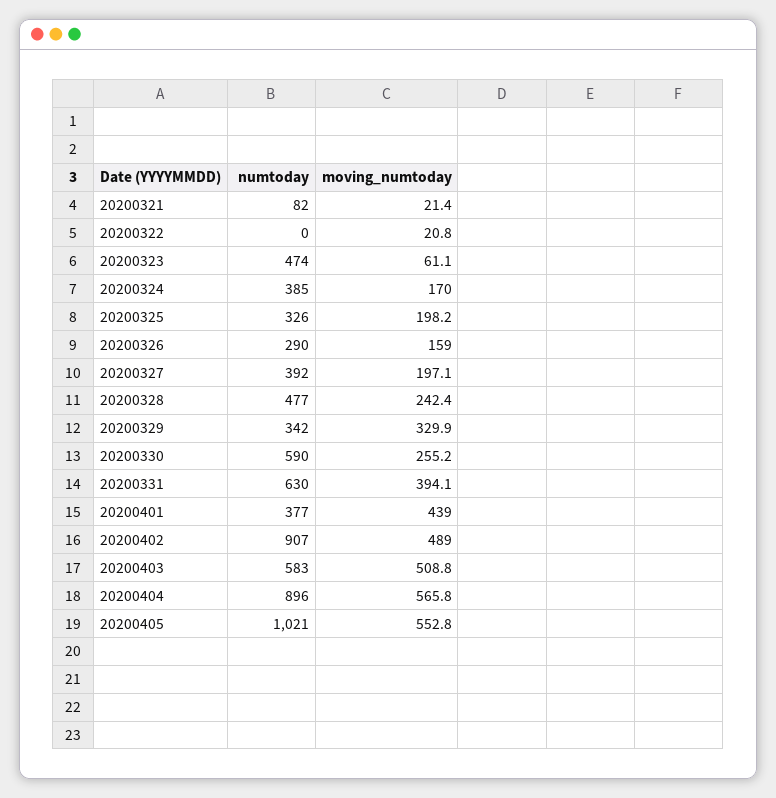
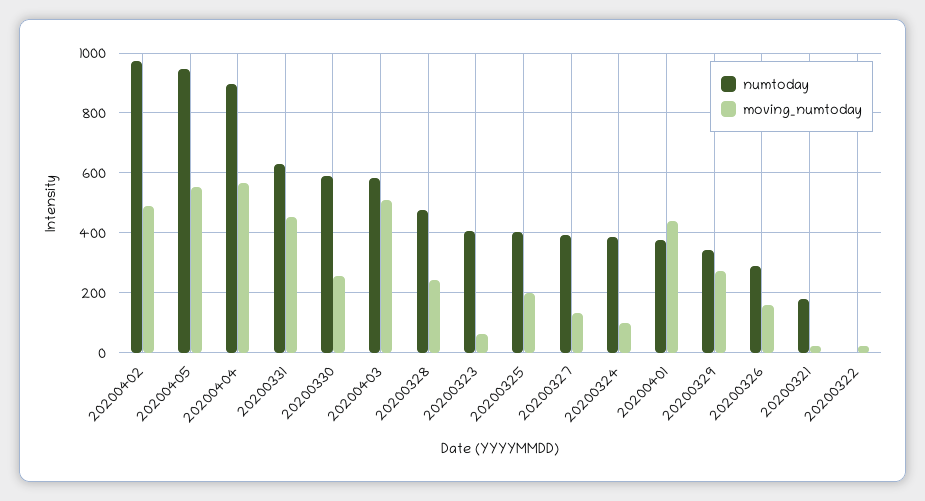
  {
    "numtoday": {
-     "20200321": 82,
+     "20200321": 175,
      "20200322": 0,
-     "20200323": 474,
+     "20200323": 400,
      "20200324": 385,
-     "20200325": 326,
+     "20200325": 400,
      "20200326": 290,
      "20200327": 392,
      "20200328": 477,
      "20200329": 342,
      "20200330": 590,
      "20200331": 630,
      "20200401": 377,
-     "20200402": 907,
+     "20200402": 975,
      "20200403": 583,
      "20200404": 896,
-     "20200405": 1021
+     "20200405": 950
    },
    "moving_numtoday": {
      "20200321": 21.4,
      "20200322": 20.8,
      "20200323": 61.1,
-     "20200324": 170,
+     "20200324": 100,
      "20200325": 198.2,
      "20200326": 159,
-     "20200327": 197.1,
+     "20200327": 125,
      "20200328": 242.4,
-     "20200329": 329.9,
+     "20200329": 275,
      "20200330": 255.2,
-     "20200331": 394.1,
+     "20200331": 450,
      "20200401": 439,
      "20200402": 489,
      "20200403": 508.8,
      "20200404": 565.8,
      "20200405": 552.8
    }
  }

